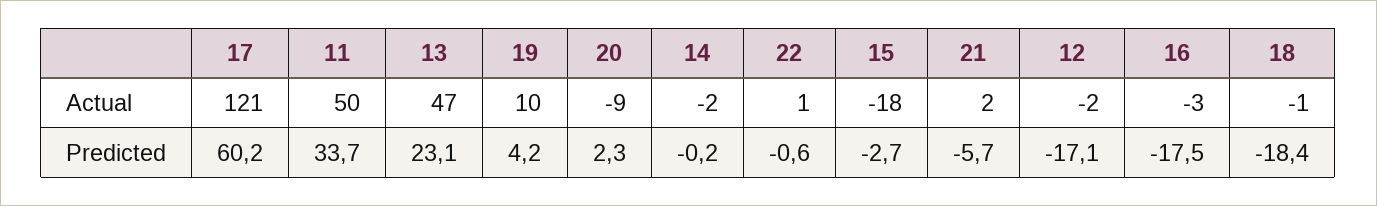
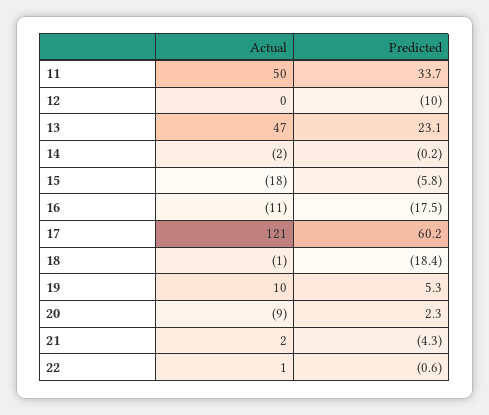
  {
    "17": {
      "Actual": 121,
      "Predicted": 60.2
    },
    "11": {
      "Actual": 50,
      "Predicted": 33.7
    },
    "13": {
      "Actual": 47,
      "Predicted": 23.1
    },
    "19": {
      "Actual": 10,
-     "Predicted": 4.2
+     "Predicted": 5.3
    },
    "20": {
      "Actual": -9,
      "Predicted": 2.3
    },
    "14": {
      "Actual": -2,
      "Predicted": -0.2
    },
    "22": {
      "Actual": 1,
      "Predicted": -0.6
    },
    "15": {
      "Actual": -18,
-     "Predicted": -2.7
+     "Predicted": -5.8
    },
    "21": {
      "Actual": 2,
-     "Predicted": -5.7
+     "Predicted": -4.3
    },
    "12": {
-     "Actual": -2,
+     "Actual": 0,
-     "Predicted": -17.1
+     "Predicted": -10
    },
    "16": {
-     "Actual": -3,
+     "Actual": -11,
      "Predicted": -17.5
    },
    "18": {
      "Actual": -1,
      "Predicted": -18.4
    }
  }

